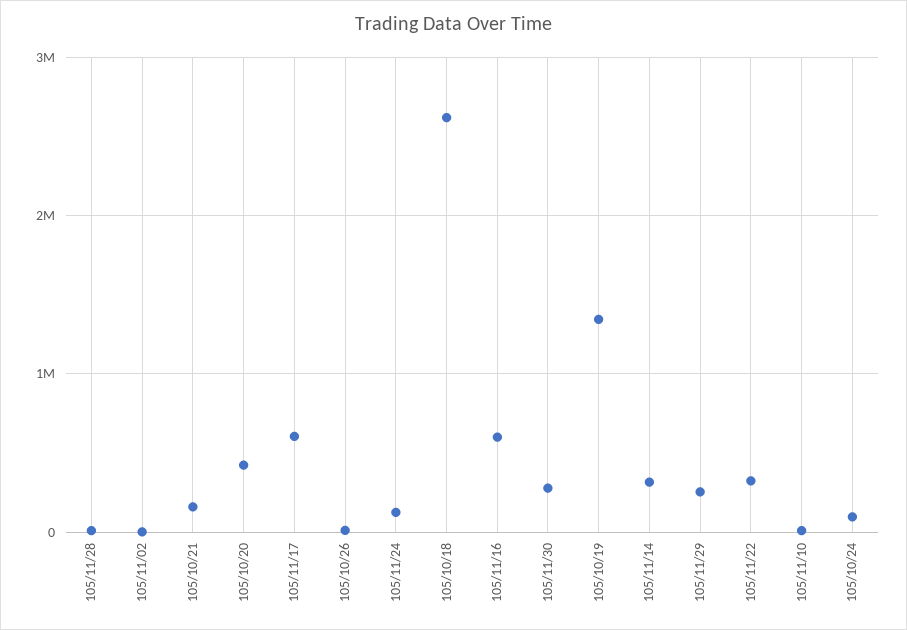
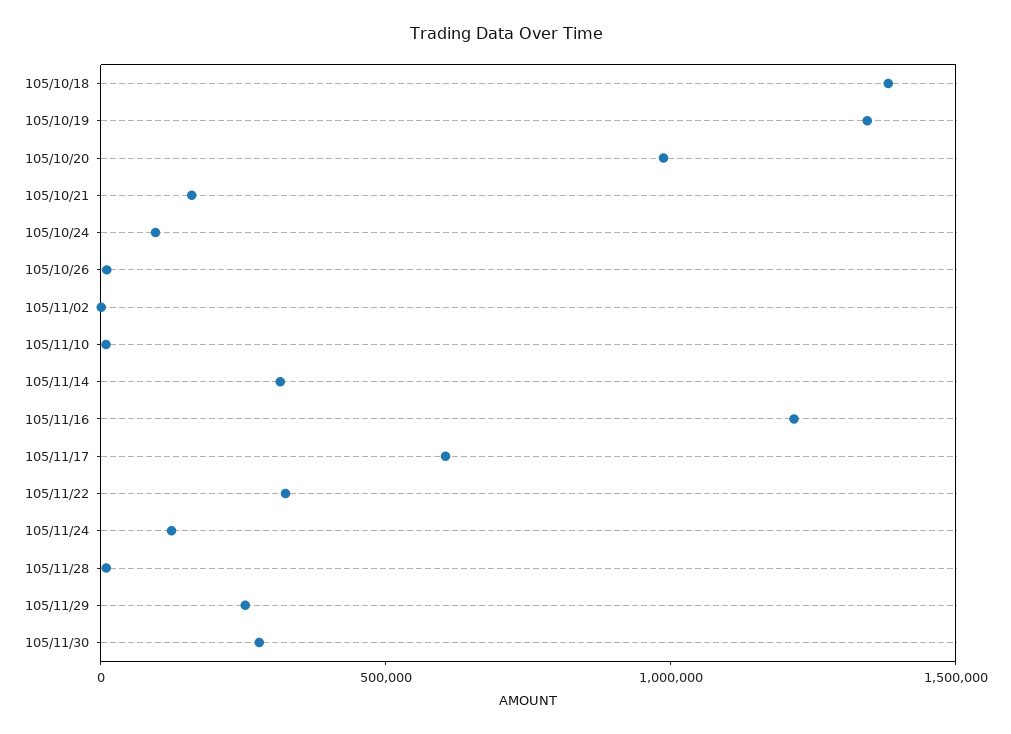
  {
    "105/11/28": 0,
    "105/11/02": 0,
    "105/10/21": 200000,
-   "105/10/20": 400000,
+   "105/10/20": 1000000,
    "105/11/17": 600000,
    "105/10/26": 0,
    "105/11/24": 100000,
-   "105/10/18": 2600000,
+   "105/10/18": 1400000,
-   "105/11/16": 600000,
+   "105/11/16": 1200000,
    "105/11/30": 300000,
    "105/10/19": 1300000,
    "105/11/14": 300000,
    "105/11/29": 300000,
    "105/11/22": 300000,
    "105/11/10": 0,
    "105/10/24": 100000
  }

